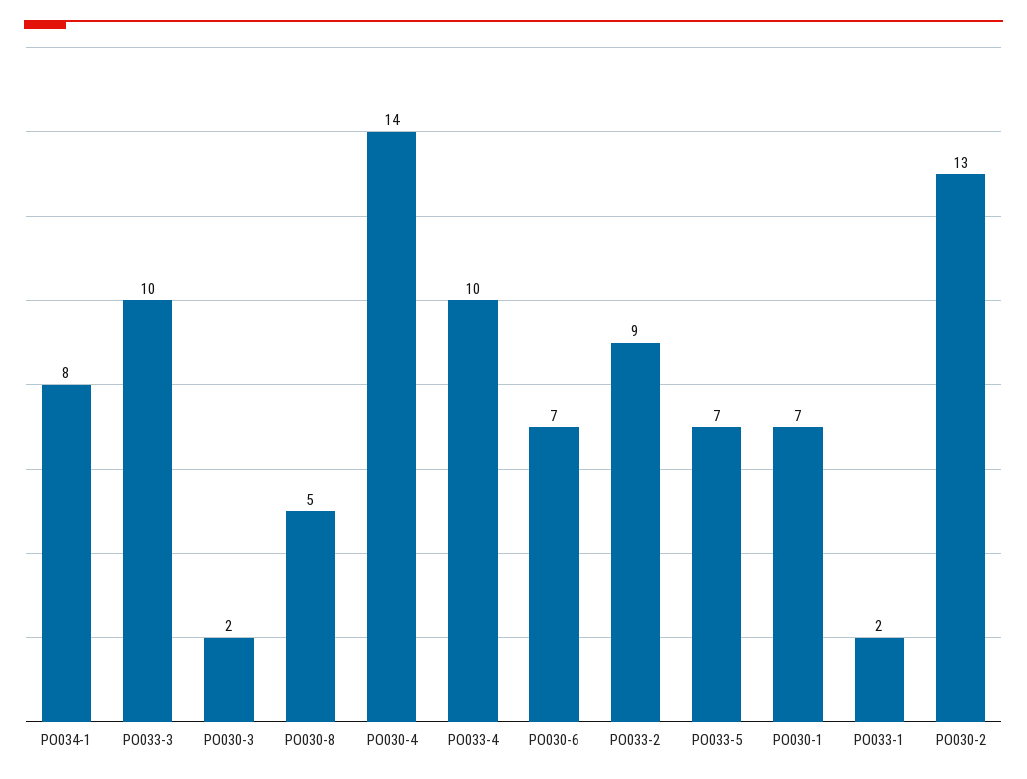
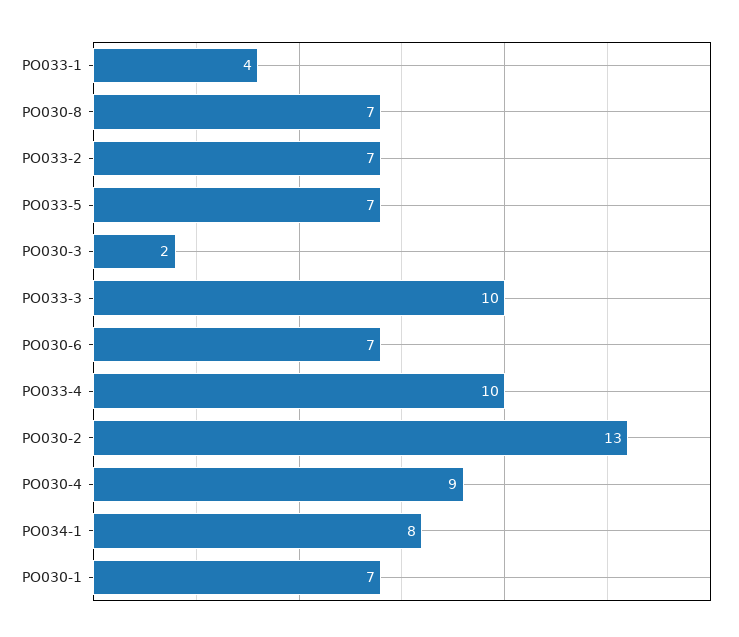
  {
    "PO034-1": 8,
    "PO033-3": 10,
    "PO030-3": 2,
-   "PO030-8": 5,
+   "PO030-8": 7,
-   "PO030-4": 14,
+   "PO030-4": 9,
    "PO033-4": 10,
    "PO030-6": 7,
-   "PO033-2": 9,
+   "PO033-2": 7,
    "PO033-5": 7,
    "PO030-1": 7,
-   "PO033-1": 2,
+   "PO033-1": 4,
    "PO030-2": 13
  }

